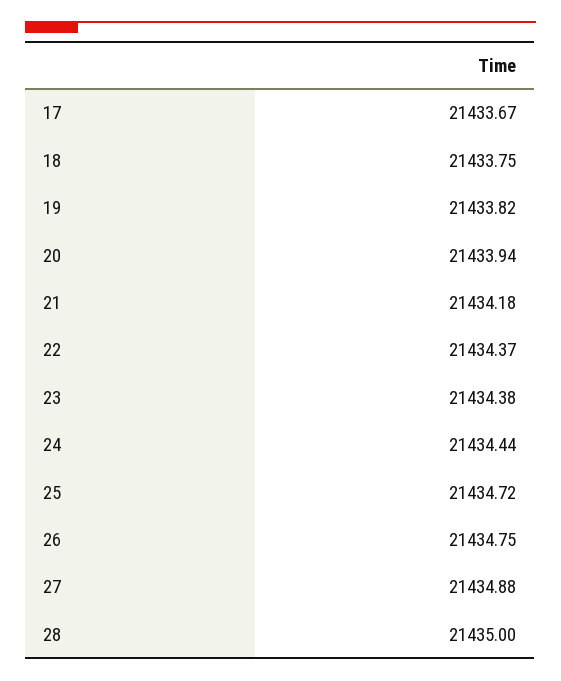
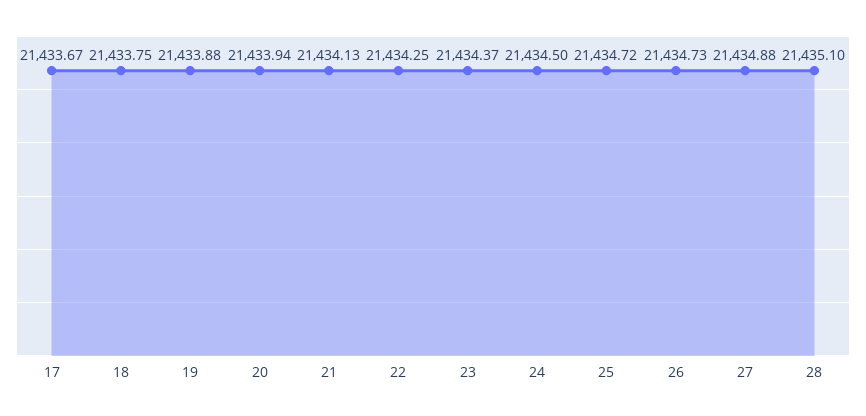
  {
    "17": 21433.67,
    "18": 21433.75,
-   "19": 21433.82,
+   "19": 21433.88,
    "20": 21433.94,
-   "21": 21434.18,
+   "21": 21434.13,
-   "22": 21434.37,
+   "22": 21434.25,
-   "23": 21434.38,
+   "23": 21434.37,
-   "24": 21434.44,
+   "24": 21434.5,
    "25": 21434.72,
-   "26": 21434.75,
+   "26": 21434.73,
    "27": 21434.88,
-   "28": 21435
+   "28": 21435.1
  }

